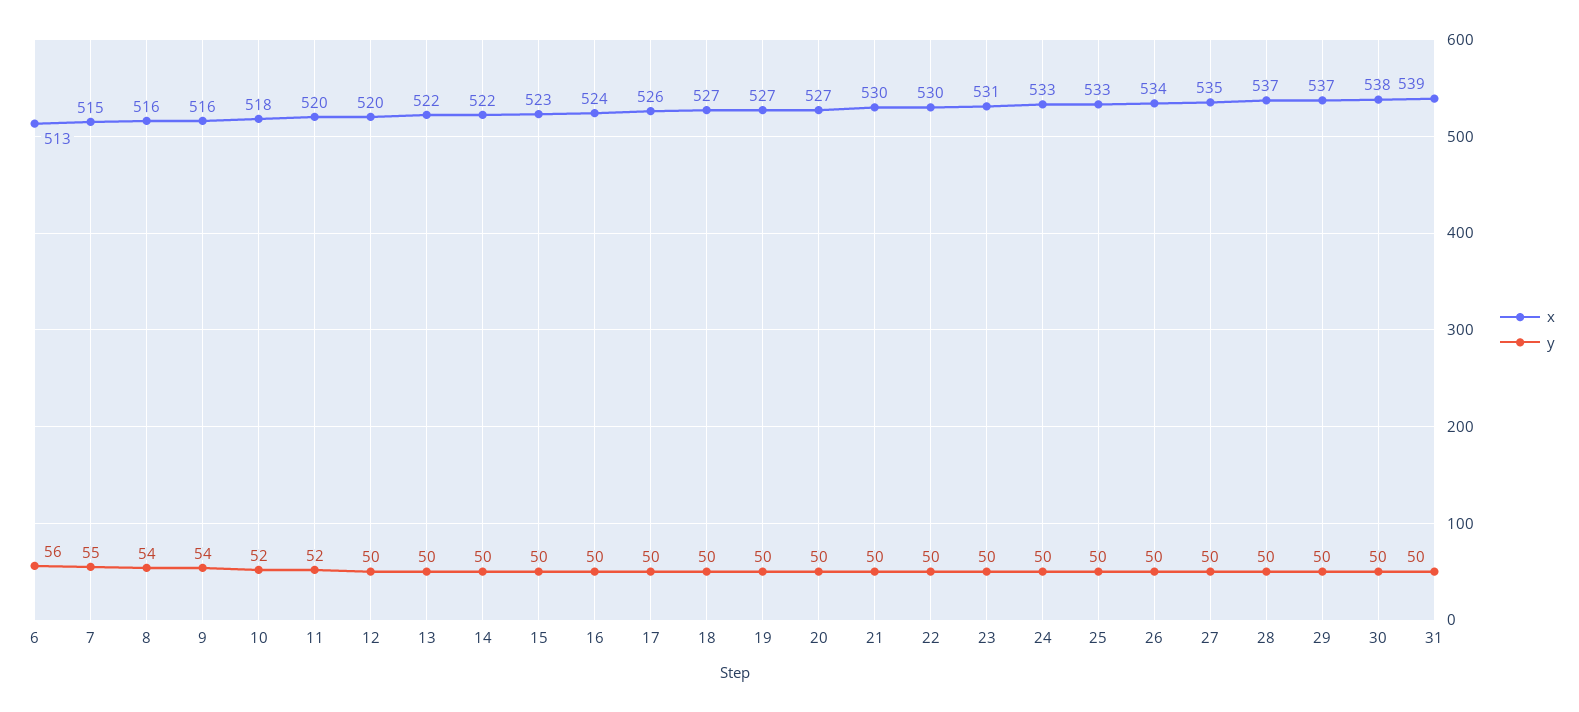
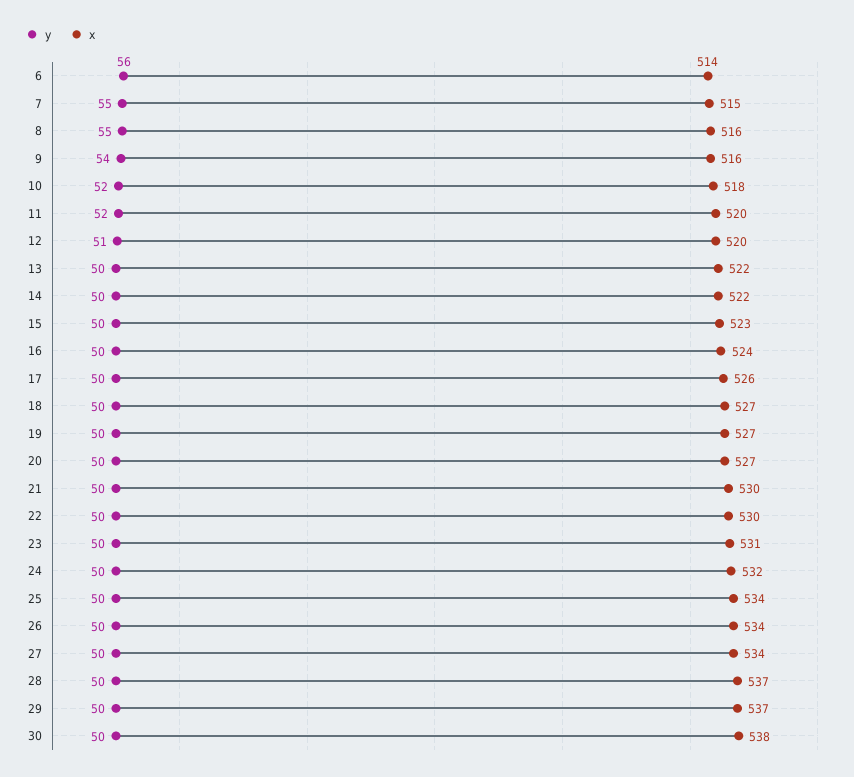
  {
    "x": {
-     "6": 513,
+     "6": 514,
      "7": 515,
      "8": 516,
      "9": 516,
      "10": 518,
      "11": 520,
      "12": 520,
      "13": 522,
      "14": 522,
      "15": 523,
      "16": 524,
      "17": 526,
      "18": 527,
      "19": 527,
      "20": 527,
      "21": 530,
      "22": 530,
      "23": 531,
-     "24": 533,
+     "24": 532,
-     "25": 533,
+     "25": 534,
      "26": 534,
-     "27": 535,
+     "27": 534,
      "28": 537,
      "29": 537,
-     "30": 538,
+     "30": 538
-     "31": 539
    },
    "y": {
      "6": 56,
      "7": 55,
-     "8": 54,
+     "8": 55,
      "9": 54,
      "10": 52,
      "11": 52,
-     "12": 50,
+     "12": 51,
      "13": 50,
      "14": 50,
      "15": 50,
      "16": 50,
      "17": 50,
      "18": 50,
      "19": 50,
      "20": 50,
      "21": 50,
      "22": 50,
      "23": 50,
      "24": 50,
      "25": 50,
      "26": 50,
      "27": 50,
      "28": 50,
      "29": 50,
-     "30": 50,
+     "30": 50
-     "31": 50
    }
  }

